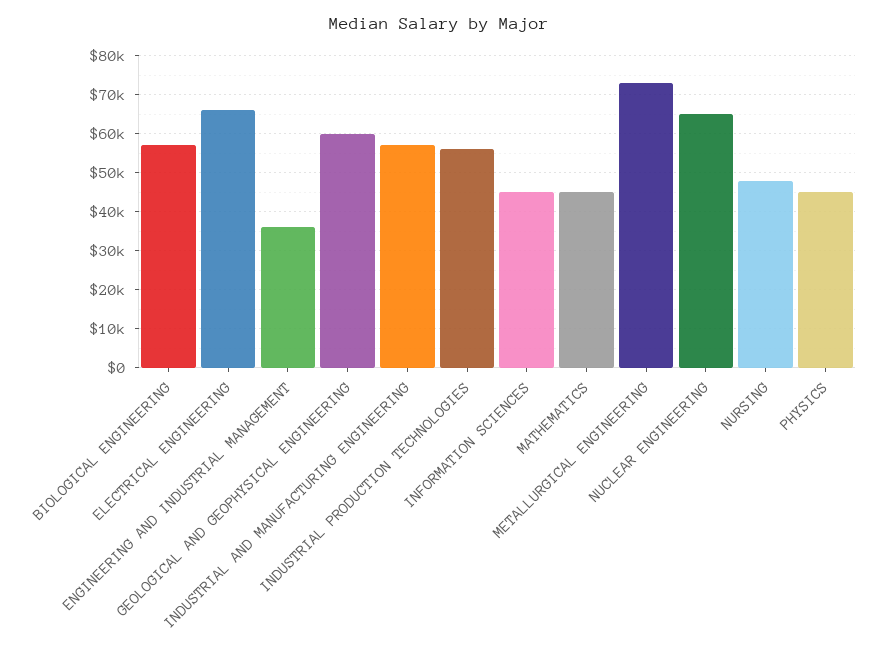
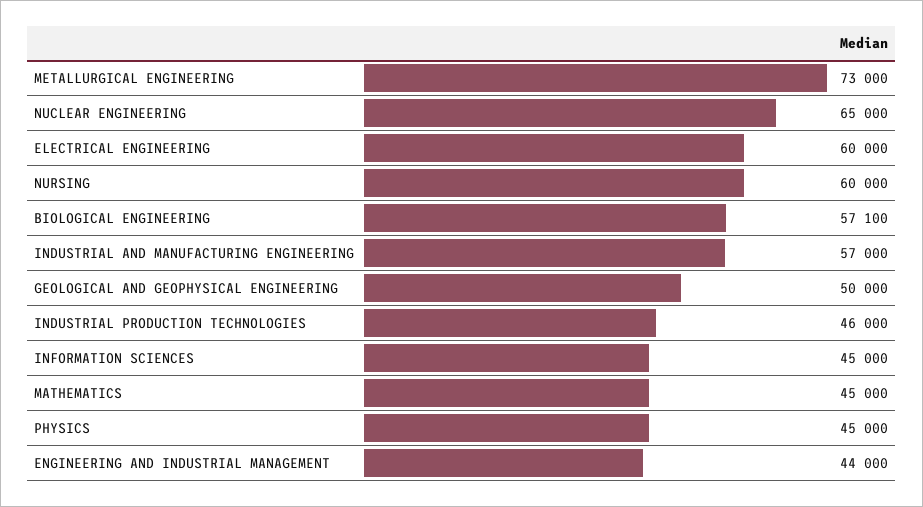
  {
    "BIOLOGICAL ENGINEERING": 57100,
-   "ELECTRICAL ENGINEERING": 66000,
+   "ELECTRICAL ENGINEERING": 60000,
-   "ENGINEERING AND INDUSTRIAL MANAGEMENT": 36000,
+   "ENGINEERING AND INDUSTRIAL MANAGEMENT": 44000,
-   "GEOLOGICAL AND GEOPHYSICAL ENGINEERING": 60000,
+   "GEOLOGICAL AND GEOPHYSICAL ENGINEERING": 50000,
    "INDUSTRIAL AND MANUFACTURING ENGINEERING": 57000,
-   "INDUSTRIAL PRODUCTION TECHNOLOGIES": 56000,
+   "INDUSTRIAL PRODUCTION TECHNOLOGIES": 46000,
    "INFORMATION SCIENCES": 45000,
    "MATHEMATICS": 45000,
    "METALLURGICAL ENGINEERING": 73000,
    "NUCLEAR ENGINEERING": 65000,
-   "NURSING": 48000,
+   "NURSING": 60000,
    "PHYSICS": 45000
  }

